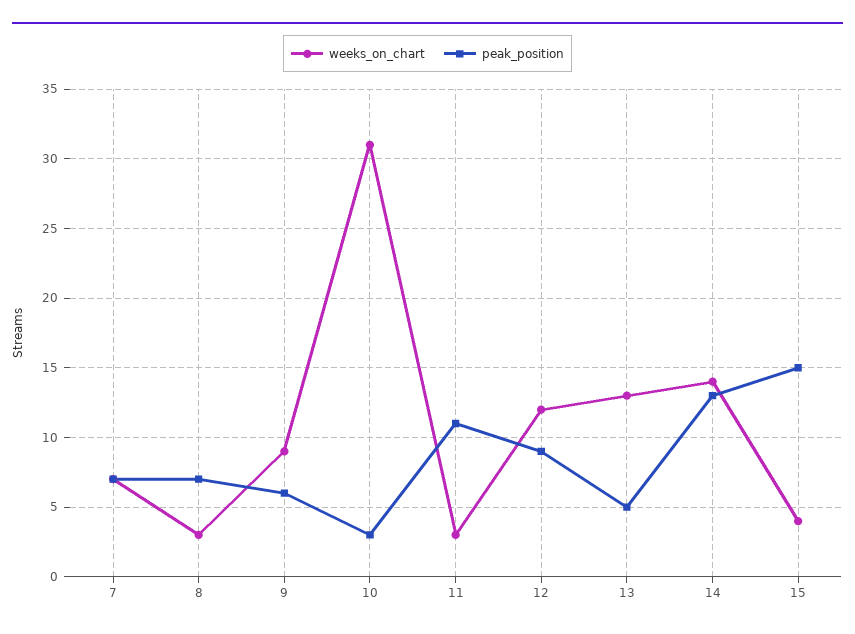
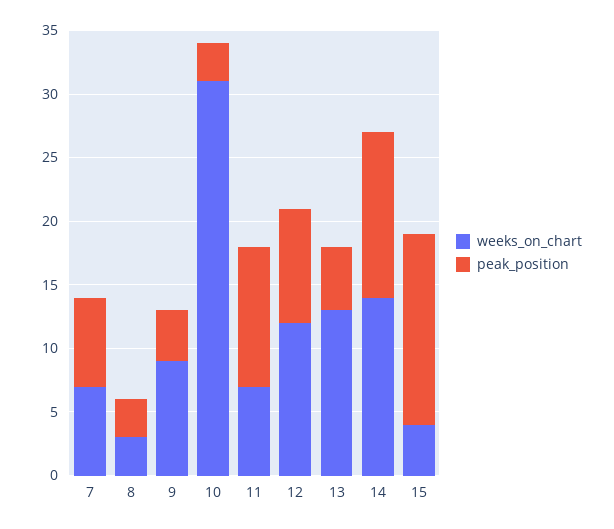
  {
    "weeks_on_chart": {
      "7": 7,
      "8": 3,
      "9": 9,
      "10": 31,
-     "11": 3,
+     "11": 7,
      "12": 12,
      "13": 13,
      "14": 14,
      "15": 4
    },
    "peak_position": {
      "7": 7,
-     "8": 7,
+     "8": 3,
-     "9": 6,
+     "9": 4,
      "10": 3,
      "11": 11,
      "12": 9,
      "13": 5,
      "14": 13,
      "15": 15
    }
  }

